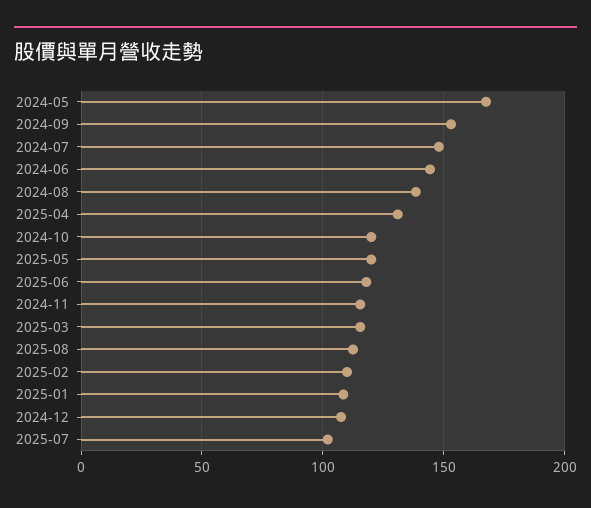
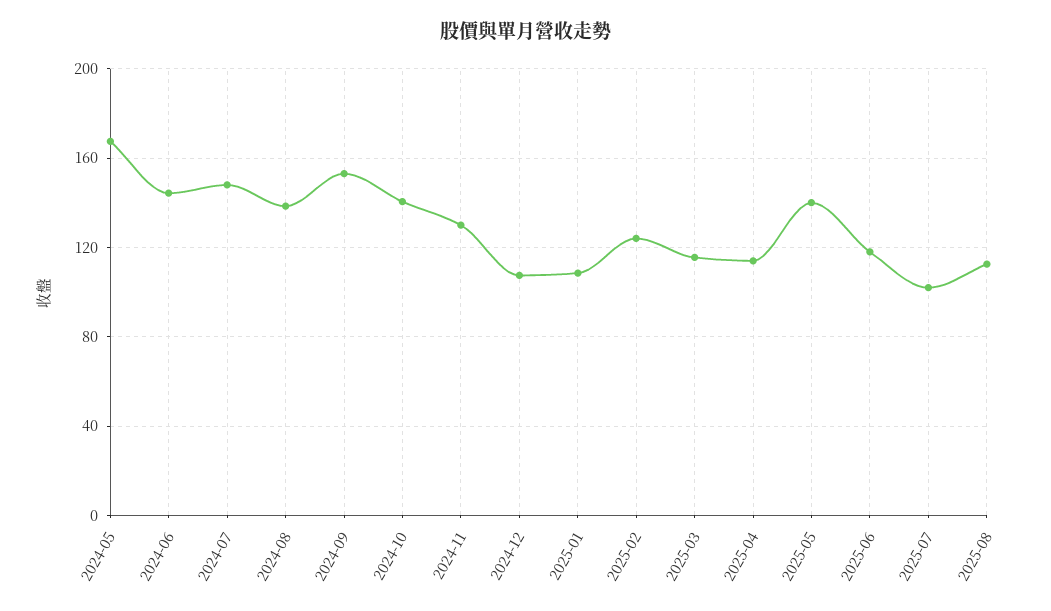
  {
    "2024-05": 170,
    "2024-09": 155,
    "2024-07": 150,
    "2024-06": 145,
    "2024-08": 140,
-   "2025-04": 130,
+   "2025-04": 115,
-   "2024-10": 120,
+   "2024-10": 140,
-   "2025-05": 120,
+   "2025-05": 140,
    "2025-06": 120,
-   "2024-11": 115,
+   "2024-11": 130,
    "2025-03": 115,
    "2025-08": 115,
-   "2025-02": 110,
+   "2025-02": 125,
    "2025-01": 110,
    "2024-12": 110,
    "2025-07": 100
  }

